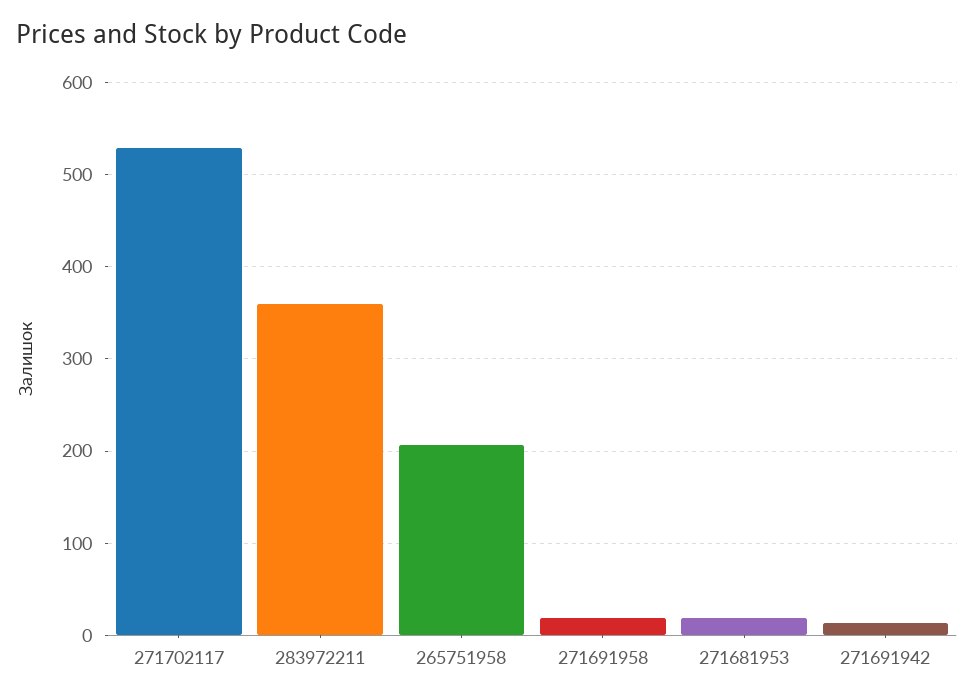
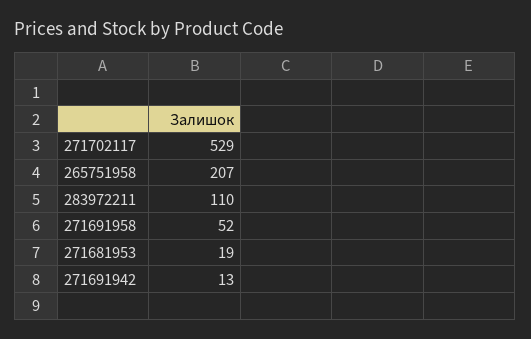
  {
    "271702117": 529,
-   "283972211": 360,
+   "283972211": 110,
    "265751958": 207,
-   "271691958": 20,
+   "271691958": 52,
    "271681953": 19,
    "271691942": 13
  }

